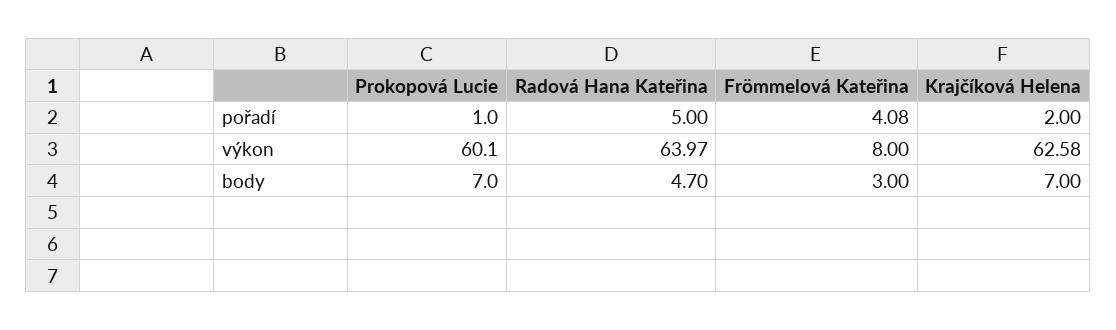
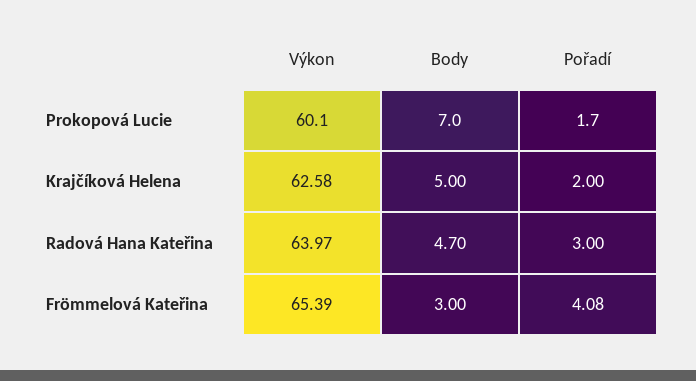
  {
    "Prokopová Lucie": {
-     "pořadí": 1,
+     "pořadí": 1.7,
      "výkon": 60.1,
      "body": 7
    },
    "Radová Hana Kateřina": {
-     "pořadí": 5,
+     "pořadí": 3,
      "výkon": 63.97,
      "body": 4.7
    },
    "Frömmelová Kateřina": {
      "pořadí": 4.08,
-     "výkon": 8,
+     "výkon": 65.39,
      "body": 3
    },
    "Krajčíková Helena": {
      "pořadí": 2,
      "výkon": 62.58,
-     "body": 7
+     "body": 5
    }
  }

